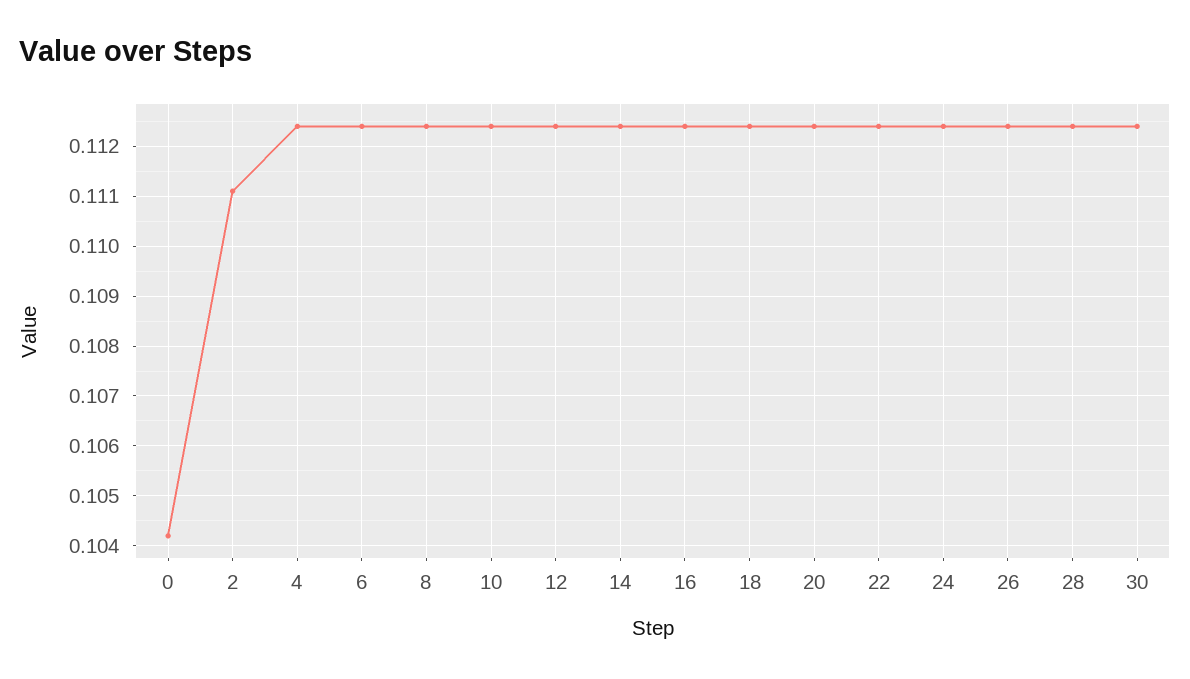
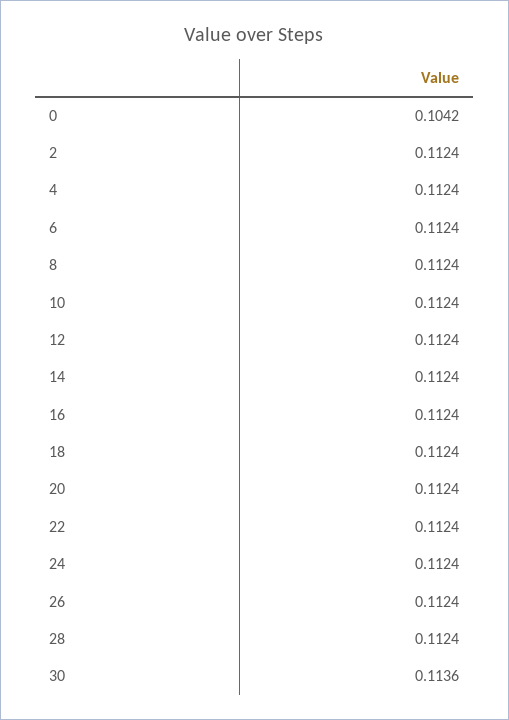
  {
    "0": 0.1042,
-   "2": 0.111,
+   "2": 0.1124,
    "4": 0.1124,
    "6": 0.1124,
    "8": 0.1124,
    "10": 0.1124,
    "12": 0.1124,
    "14": 0.1124,
    "16": 0.1124,
    "18": 0.1124,
    "20": 0.1124,
    "22": 0.1124,
    "24": 0.1124,
    "26": 0.1124,
    "28": 0.1124,
-   "30": 0.1125
+   "30": 0.1136
  }

